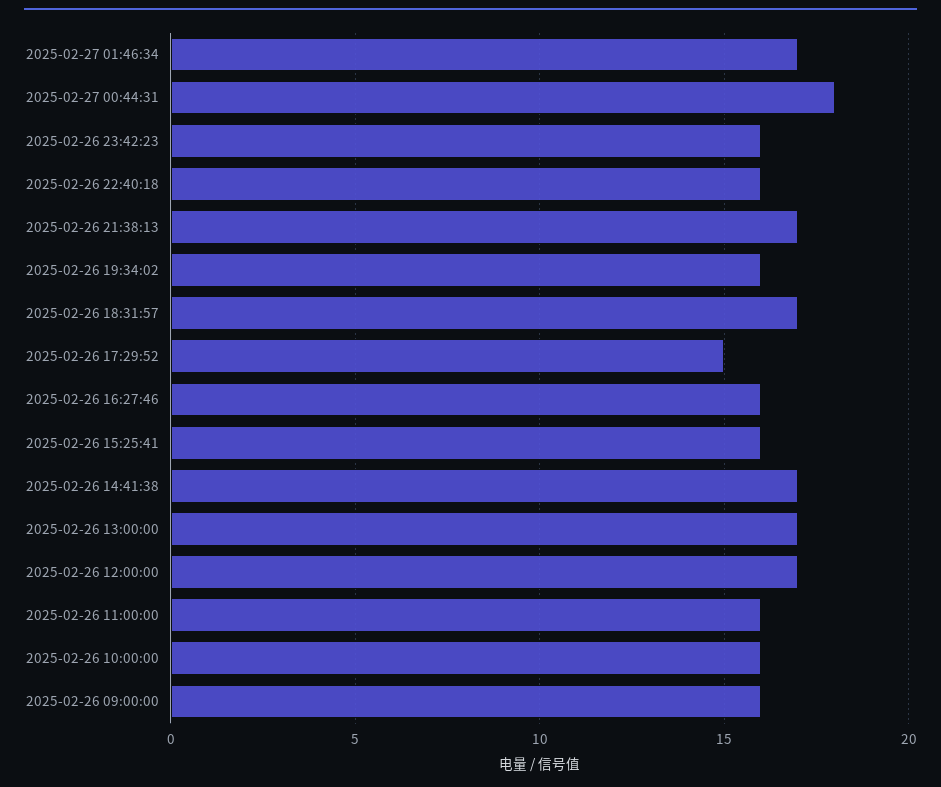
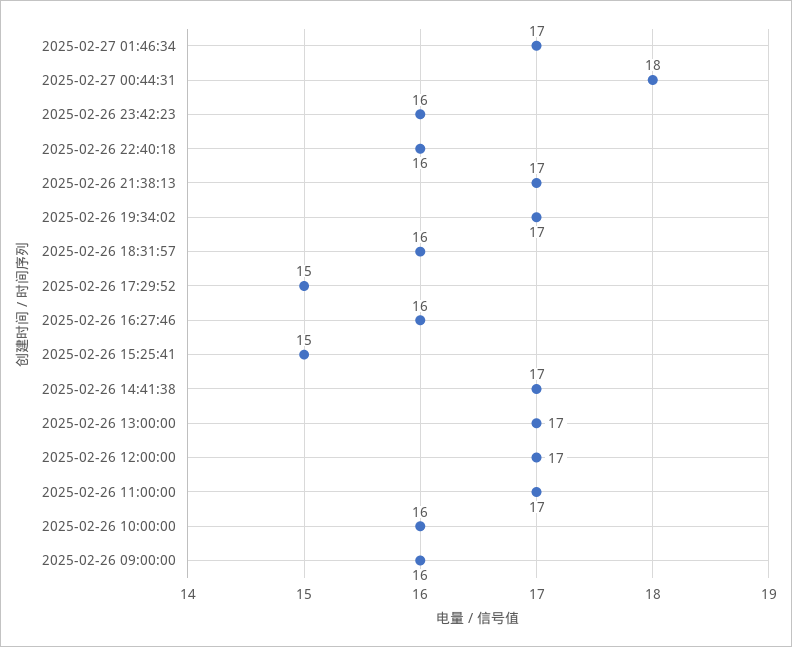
  {
    "2025-02-27 01:46:34": 17,
    "2025-02-27 00:44:31": 18,
    "2025-02-26 23:42:23": 16,
    "2025-02-26 22:40:18": 16,
    "2025-02-26 21:38:13": 17,
-   "2025-02-26 19:34:02": 16,
+   "2025-02-26 19:34:02": 17,
-   "2025-02-26 18:31:57": 17,
+   "2025-02-26 18:31:57": 16,
    "2025-02-26 17:29:52": 15,
    "2025-02-26 16:27:46": 16,
-   "2025-02-26 15:25:41": 16,
+   "2025-02-26 15:25:41": 15,
    "2025-02-26 14:41:38": 17,
    "2025-02-26 13:00:00": 17,
    "2025-02-26 12:00:00": 17,
-   "2025-02-26 11:00:00": 16,
+   "2025-02-26 11:00:00": 17,
    "2025-02-26 10:00:00": 16,
    "2025-02-26 09:00:00": 16
  }

